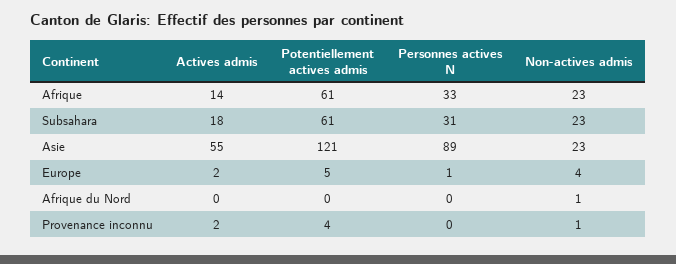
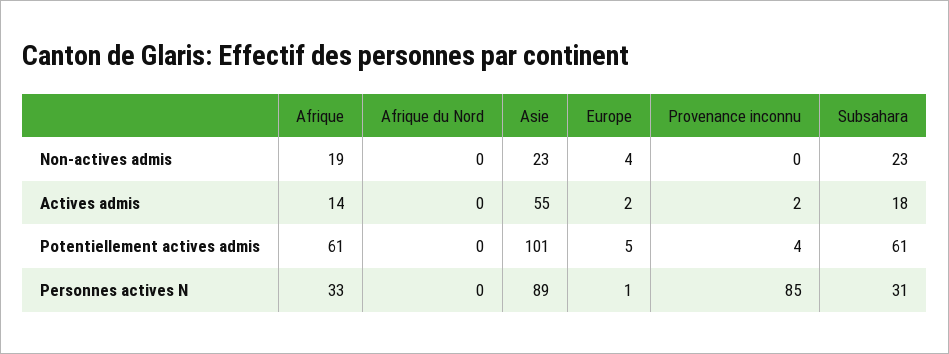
  {
    "Actives admis": {
      "Afrique": 14,
      "Subsahara": 18,
      "Asie": 55,
      "Europe": 2,
      "Afrique du Nord": 0,
      "Provenance inconnu": 2
    },
    "Potentiellement actives admis": {
      "Afrique": 61,
      "Subsahara": 61,
-     "Asie": 121,
+     "Asie": 101,
      "Europe": 5,
      "Afrique du Nord": 0,
      "Provenance inconnu": 4
    },
    "Personnes actives N": {
      "Afrique": 33,
      "Subsahara": 31,
      "Asie": 89,
      "Europe": 1,
      "Afrique du Nord": 0,
-     "Provenance inconnu": 0
+     "Provenance inconnu": 85
    },
    "Non-actives admis": {
-     "Afrique": 23,
+     "Afrique": 19,
      "Subsahara": 23,
      "Asie": 23,
      "Europe": 4,
-     "Afrique du Nord": 1,
+     "Afrique du Nord": 0,
-     "Provenance inconnu": 1
+     "Provenance inconnu": 0
    }
  }

